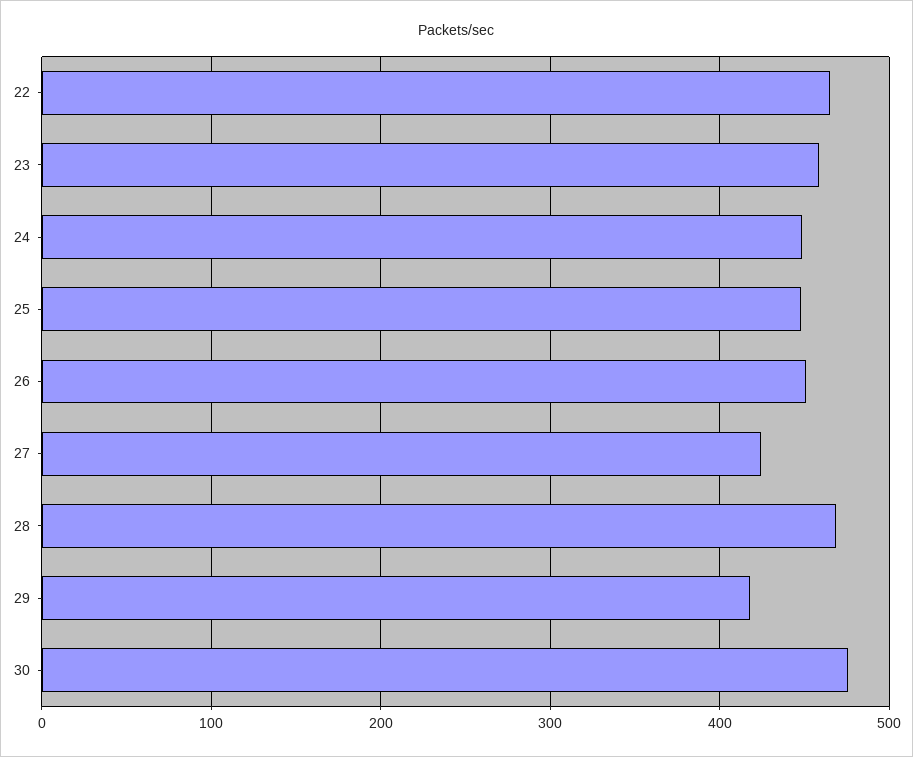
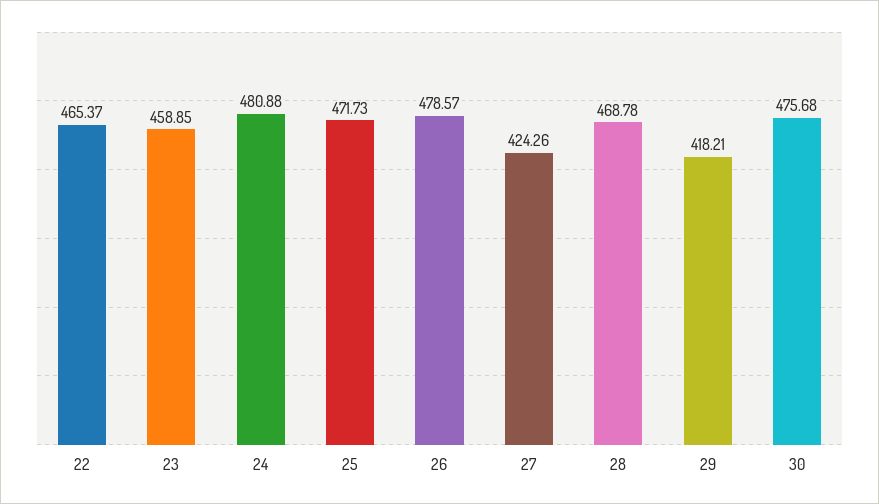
  {
    "22": 465.37,
    "23": 458.85,
-   "24": 450,
+   "24": 480.88,
-   "25": 450,
+   "25": 471.73,
-   "26": 450,
+   "26": 478.57,
    "27": 424.26,
    "28": 468.78,
    "29": 418.21,
    "30": 475.68
  }

